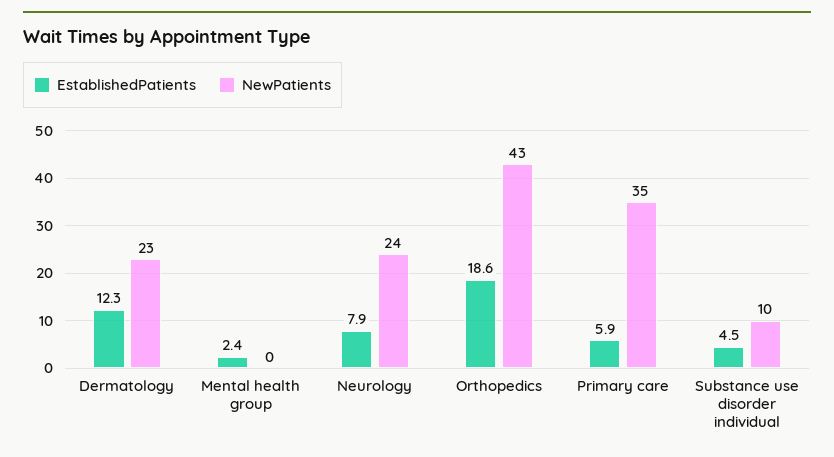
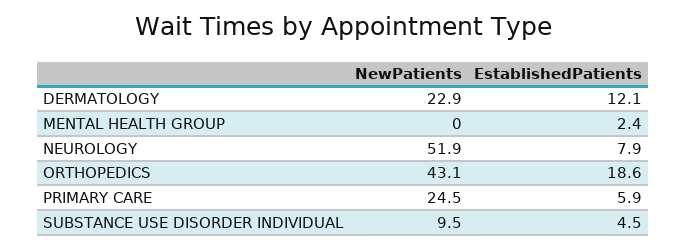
  {
    "EstablishedPatients": {
-     "Dermatology": 12.3,
+     "Dermatology": 12.1,
      "Mental health group": 2.4,
      "Neurology": 7.9,
      "Orthopedics": 18.6,
      "Primary care": 5.9,
      "Substance use disorder individual": 4.5
    },
    "NewPatients": {
      "Dermatology": 22.9,
      "Mental health group": 0,
-     "Neurology": 24,
+     "Neurology": 51.9,
      "Orthopedics": 43.1,
-     "Primary care": 35,
+     "Primary care": 24.5,
      "Substance use disorder individual": 9.5
    }
  }

